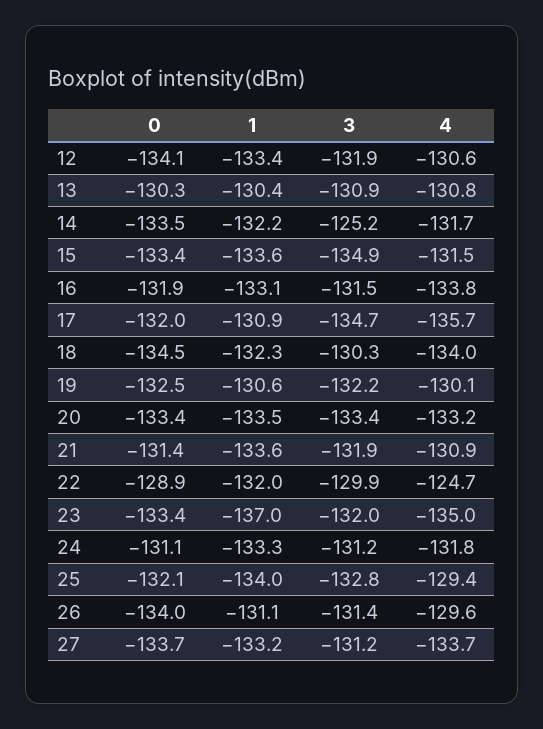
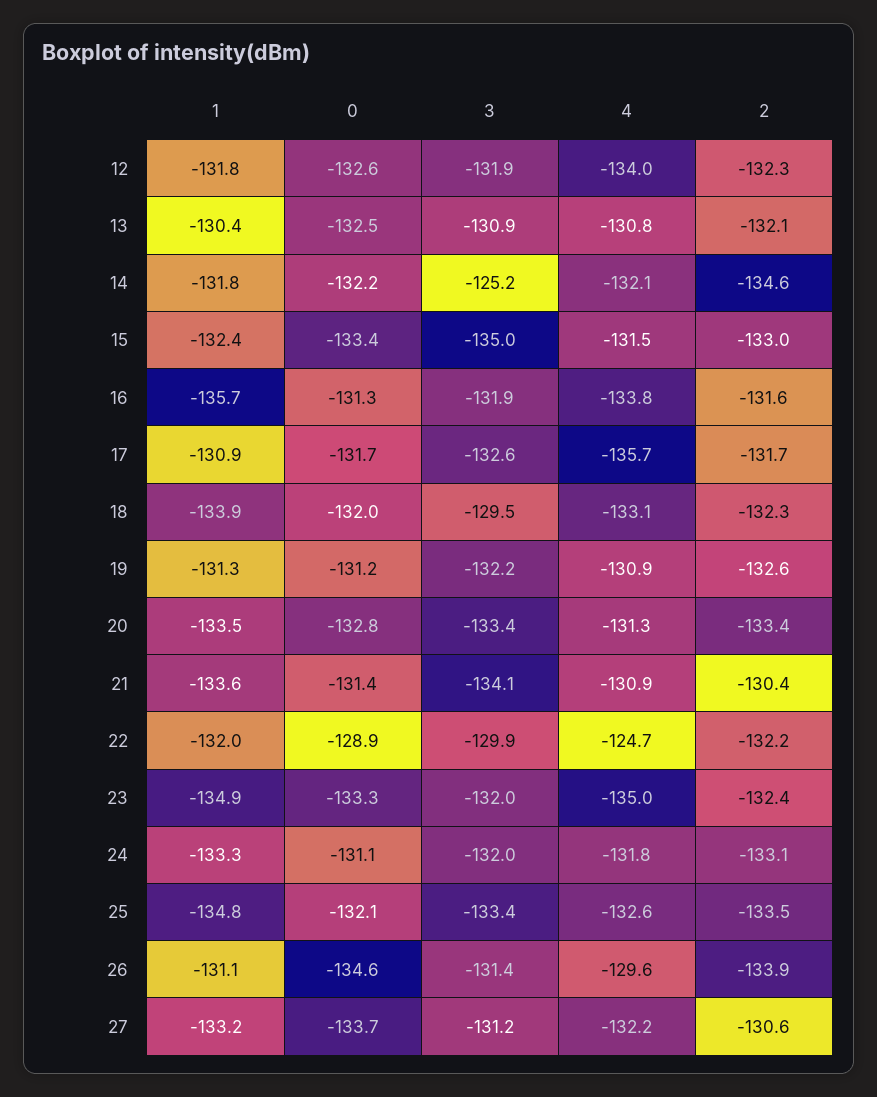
  {
    "0": {
-     "12": -134.1,
+     "12": -132.6,
-     "13": -130.3,
+     "13": -132.5,
-     "14": -133.5,
+     "14": -132.2,
      "15": -133.4,
-     "16": -131.9,
+     "16": -131.3,
-     "17": -132,
+     "17": -131.7,
-     "18": -134.5,
+     "18": -132,
-     "19": -132.5,
+     "19": -131.2,
-     "20": -133.4,
+     "20": -132.8,
      "21": -131.4,
      "22": -128.9,
-     "23": -133.4,
+     "23": -133.3,
      "24": -131.1,
      "25": -132.1,
-     "26": -134,
+     "26": -134.6,
      "27": -133.7
    },
    "1": {
-     "12": -133.4,
+     "12": -131.8,
      "13": -130.4,
-     "14": -132.2,
+     "14": -131.8,
-     "15": -133.6,
+     "15": -132.4,
-     "16": -133.1,
+     "16": -135.7,
      "17": -130.9,
-     "18": -132.3,
+     "18": -133.9,
-     "19": -130.6,
+     "19": -131.3,
      "20": -133.5,
      "21": -133.6,
      "22": -132,
-     "23": -137,
+     "23": -134.9,
      "24": -133.3,
-     "25": -134,
+     "25": -134.8,
      "26": -131.1,
      "27": -133.2
    },
    "3": {
      "12": -131.9,
      "13": -130.9,
      "14": -125.2,
-     "15": -134.9,
+     "15": -135,
-     "16": -131.5,
+     "16": -131.9,
-     "17": -134.7,
+     "17": -132.6,
-     "18": -130.3,
+     "18": -129.5,
      "19": -132.2,
      "20": -133.4,
-     "21": -131.9,
+     "21": -134.1,
      "22": -129.9,
      "23": -132,
-     "24": -131.2,
+     "24": -132,
-     "25": -132.8,
+     "25": -133.4,
      "26": -131.4,
      "27": -131.2
    },
    "4": {
-     "12": -130.6,
+     "12": -134,
      "13": -130.8,
-     "14": -131.7,
+     "14": -132.1,
      "15": -131.5,
      "16": -133.8,
      "17": -135.7,
-     "18": -134,
+     "18": -133.1,
-     "19": -130.1,
+     "19": -130.9,
-     "20": -133.2,
+     "20": -131.3,
      "21": -130.9,
      "22": -124.7,
      "23": -135,
      "24": -131.8,
-     "25": -129.4,
+     "25": -132.6,
      "26": -129.6,
-     "27": -133.7
+     "27": -132.2
-   }
+   },
+   "2": {
+     "12": -132.3,
+     "13": -132.1,
+     "14": -134.6,
+     "15": -133,
+     "16": -131.6,
+     "17": -131.7,
+     "18": -132.3,
+     "19": -132.6,
+     "20": -133.4,
+     "21": -130.4,
+     "22": -132.2,
+     "23": -132.4,
+     "24": -133.1,
+     "25": -133.5,
+     "26": -133.9,
+     "27": -130.6
+   }
  }

